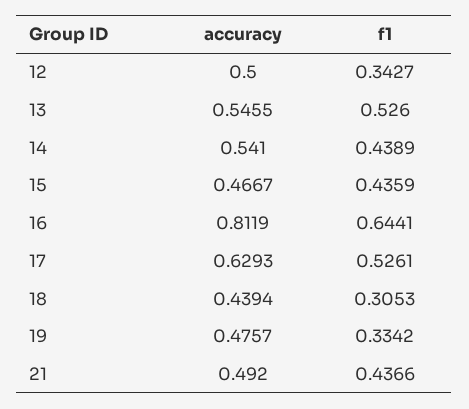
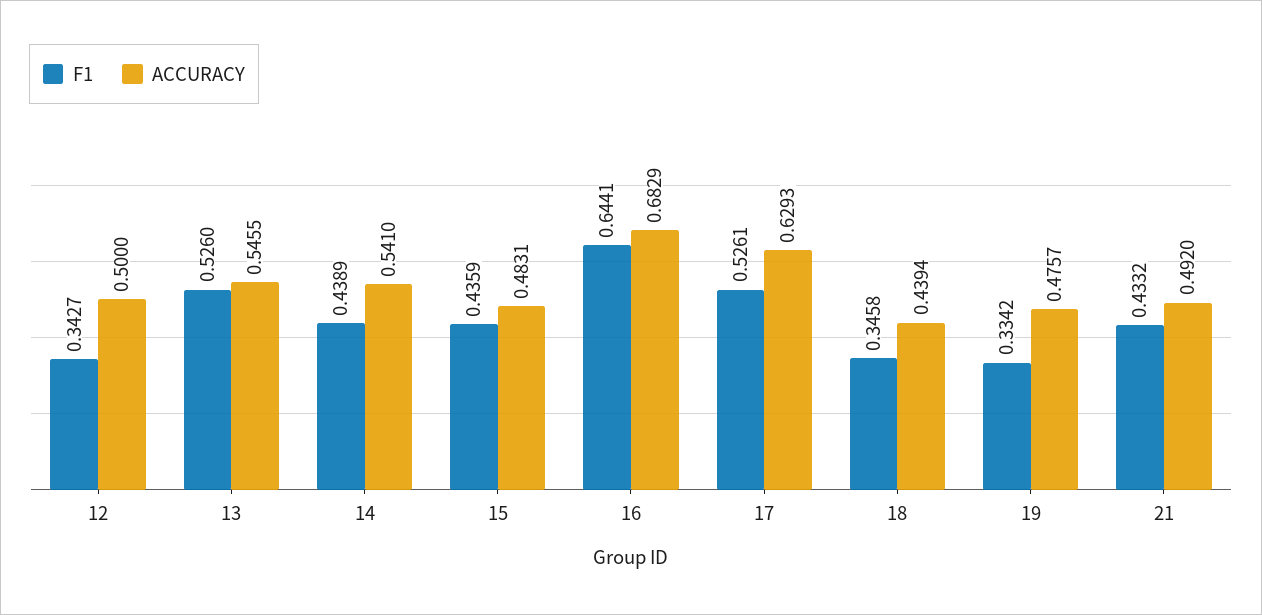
  {
    "accuracy": {
      "12": 0.5,
      "13": 0.5455,
      "14": 0.541,
-     "15": 0.4667,
+     "15": 0.4831,
-     "16": 0.8119,
+     "16": 0.6829,
      "17": 0.6293,
      "18": 0.4394,
      "19": 0.4757,
      "21": 0.492
    },
    "f1": {
      "12": 0.3427,
      "13": 0.526,
      "14": 0.4389,
      "15": 0.4359,
      "16": 0.6441,
      "17": 0.5261,
-     "18": 0.3053,
+     "18": 0.3458,
      "19": 0.3342,
-     "21": 0.4366
+     "21": 0.4332
    }
  }

